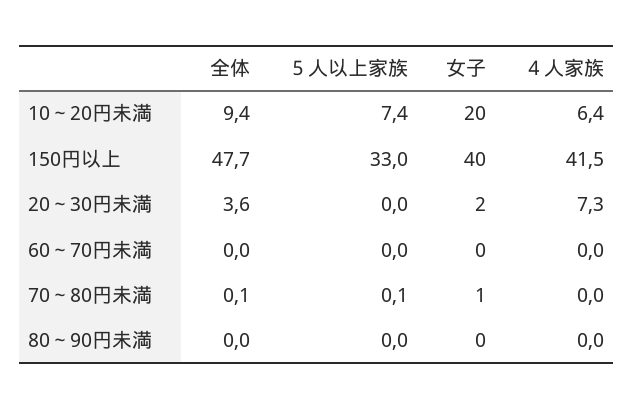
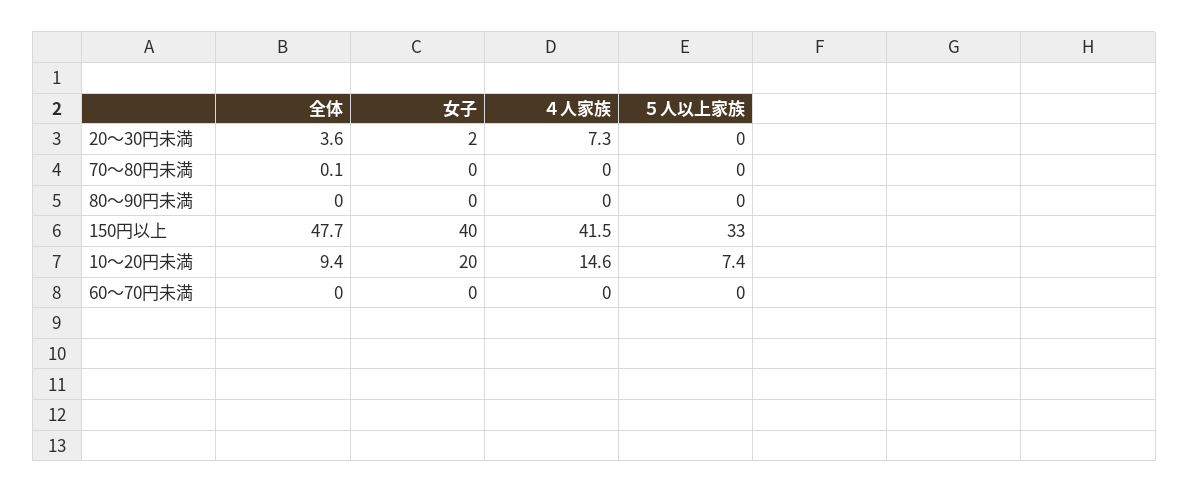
  {
    "全体": {
      "10～20円未満": 9.4,
      "150円以上": 47.7,
      "20～30円未満": 3.6,
      "60～70円未満": 0,
      "70～80円未満": 0.1,
      "80～90円未満": 0
    },
    "５人以上家族": {
      "10～20円未満": 7.4,
      "150円以上": 33,
      "20～30円未満": 0,
      "60～70円未満": 0,
-     "70～80円未満": 0.1,
+     "70～80円未満": 0,
      "80～90円未満": 0
    },
    "女子": {
      "10～20円未満": 20,
      "150円以上": 40,
      "20～30円未満": 2,
      "60～70円未満": 0,
-     "70～80円未満": 1,
+     "70～80円未満": 0,
      "80～90円未満": 0
    },
    "４人家族": {
-     "10～20円未満": 6.4,
+     "10～20円未満": 14.6,
      "150円以上": 41.5,
      "20～30円未満": 7.3,
      "60～70円未満": 0,
      "70～80円未満": 0,
      "80～90円未満": 0
    }
  }

